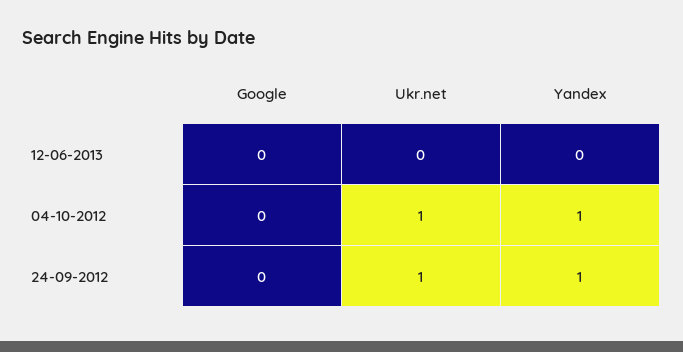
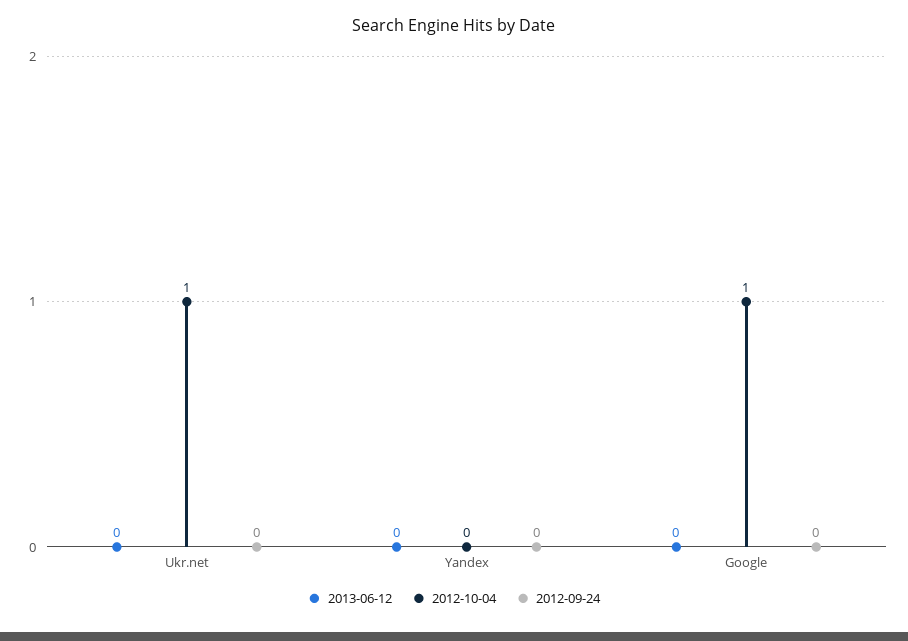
  {
    "12-06-2013": {
      "Google": 0,
      "Ukr.net": 0,
      "Yandex": 0
    },
    "04-10-2012": {
-     "Google": 0,
+     "Google": 1,
      "Ukr.net": 1,
-     "Yandex": 1
+     "Yandex": 0
    },
    "24-09-2012": {
      "Google": 0,
-     "Ukr.net": 1,
+     "Ukr.net": 0,
-     "Yandex": 1
+     "Yandex": 0
    }
  }

